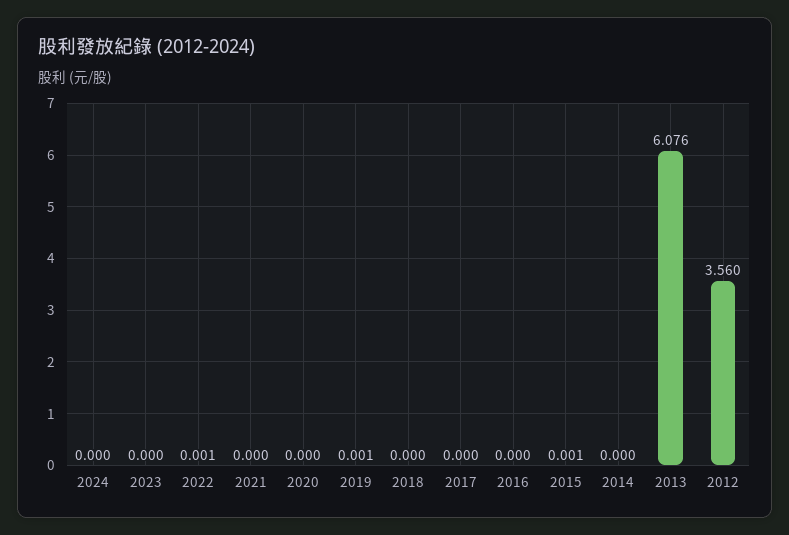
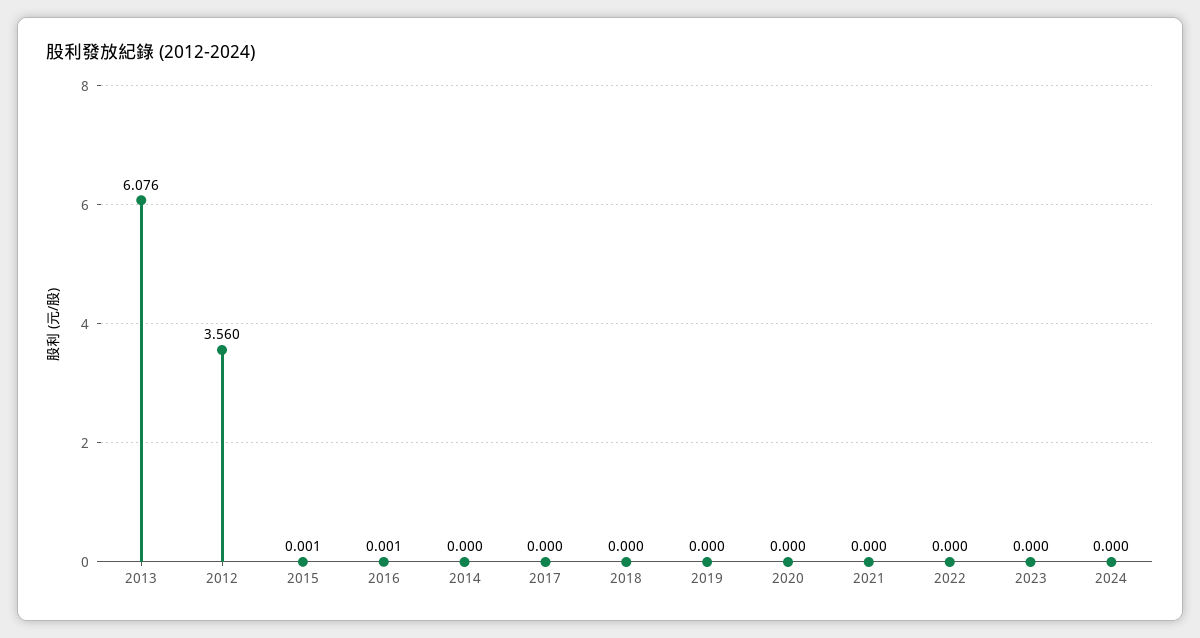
  {
    "2024": 0,
    "2023": 0,
-   "2022": 0.001,
+   "2022": 0,
    "2021": 0,
    "2020": 0,
-   "2019": 0.001,
+   "2019": 0,
    "2018": 0,
    "2017": 0,
-   "2016": 0,
+   "2016": 0.001,
    "2015": 0.001,
    "2014": 0,
    "2013": 6.076,
    "2012": 3.56
  }

